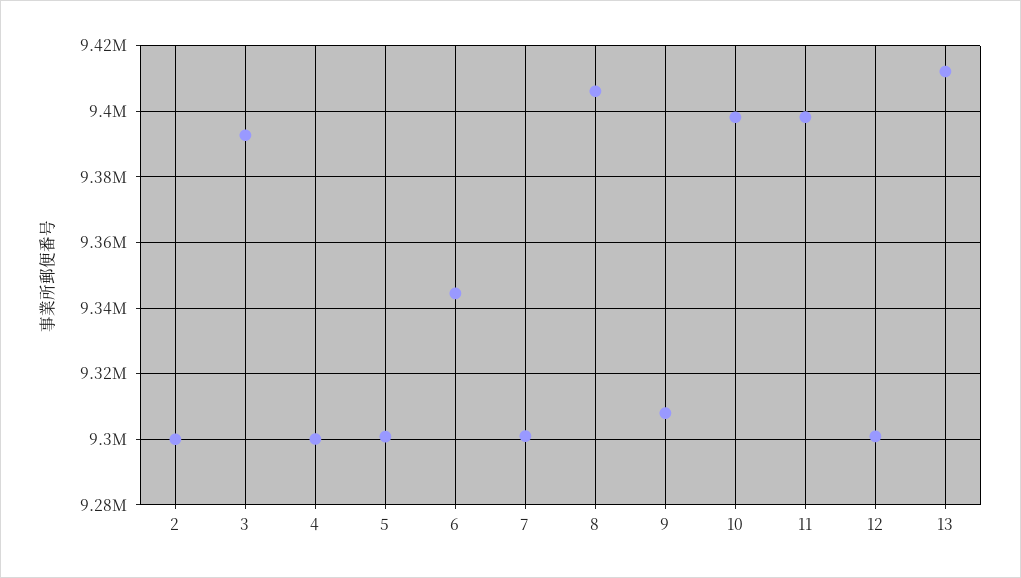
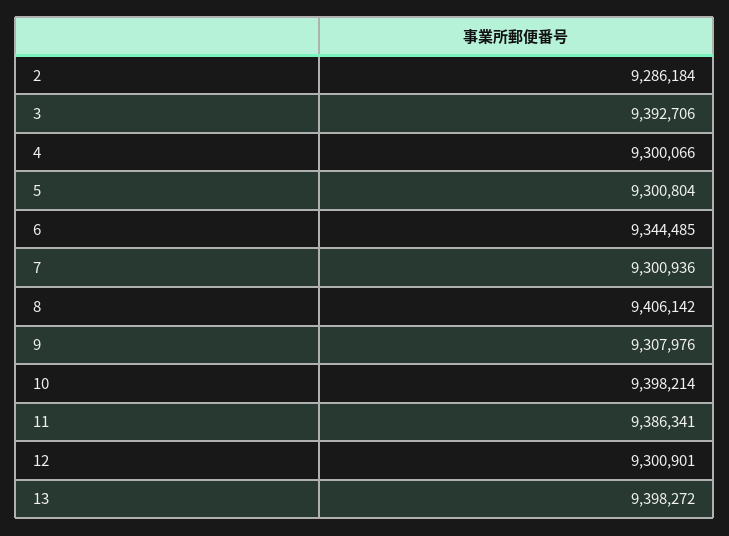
  {
-   "2": 9300000,
+   "2": 9286184,
    "3": 9392706,
    "4": 9300066,
    "5": 9300804,
    "6": 9344485,
    "7": 9300936,
    "8": 9406142,
    "9": 9307976,
    "10": 9398214,
-   "11": 9398000,
+   "11": 9386341,
    "12": 9300901,
-   "13": 9412000
+   "13": 9398272
  }

